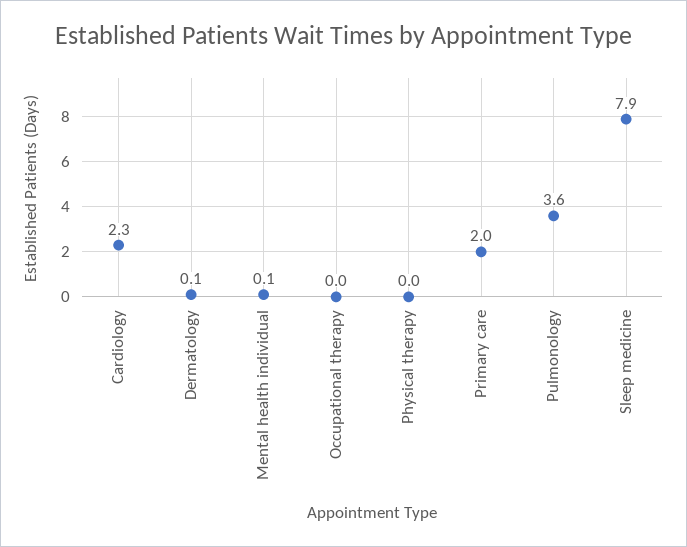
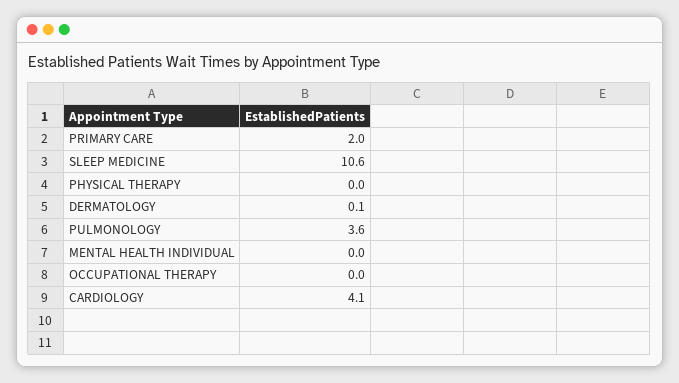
  {
-   "Cardiology": 2.3,
+   "Cardiology": 4.1,
    "Dermatology": 0.1,
-   "Mental health individual": 0.1,
+   "Mental health individual": 0,
    "Occupational therapy": 0,
    "Physical therapy": 0,
    "Primary care": 2,
    "Pulmonology": 3.6,
-   "Sleep medicine": 7.9
+   "Sleep medicine": 10.6
  }

